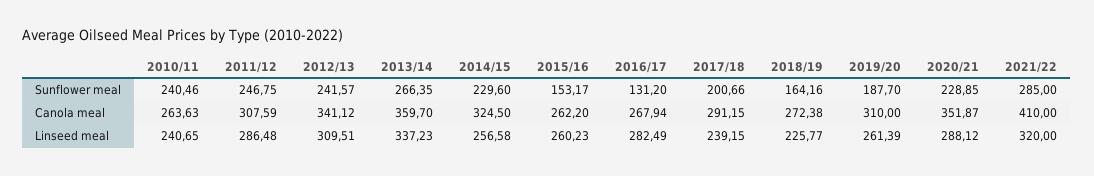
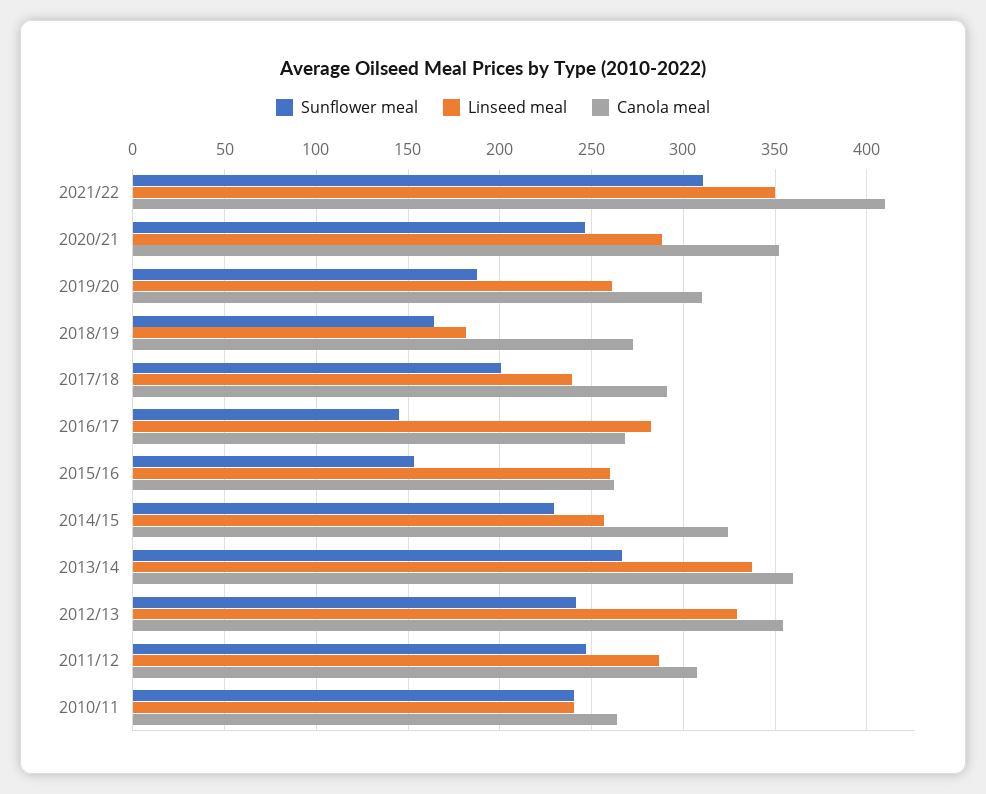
  {
    "Sunflower meal": {
      "2010/11": 240.46,
      "2011/12": 246.75,
      "2012/13": 241.57,
      "2013/14": 266.35,
      "2014/15": 229.6,
      "2015/16": 153.17,
-     "2016/17": 131.2,
+     "2016/17": 145,
      "2017/18": 200.66,
      "2018/19": 164.16,
      "2019/20": 187.7,
-     "2020/21": 228.85,
+     "2020/21": 245,
-     "2021/22": 285
+     "2021/22": 310
    },
    "Canola meal": {
      "2010/11": 263.63,
      "2011/12": 307.59,
-     "2012/13": 341.12,
+     "2012/13": 355,
      "2013/14": 359.7,
      "2014/15": 324.5,
      "2015/16": 262.2,
      "2016/17": 267.94,
      "2017/18": 291.15,
      "2018/19": 272.38,
      "2019/20": 310,
      "2020/21": 351.87,
      "2021/22": 410
    },
    "Linseed meal": {
      "2010/11": 240.65,
      "2011/12": 286.48,
-     "2012/13": 309.51,
+     "2012/13": 330,
      "2013/14": 337.23,
      "2014/15": 256.58,
      "2015/16": 260.23,
      "2016/17": 282.49,
      "2017/18": 239.15,
-     "2018/19": 225.77,
+     "2018/19": 180,
      "2019/20": 261.39,
      "2020/21": 288.12,
-     "2021/22": 320
+     "2021/22": 350
    }
  }

